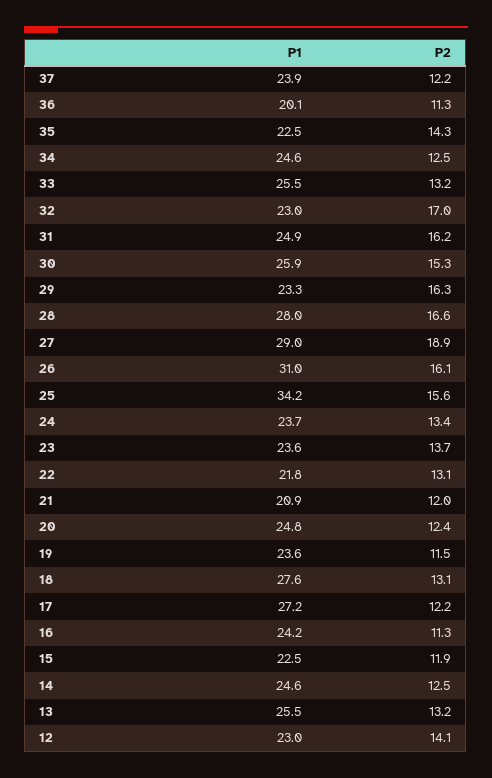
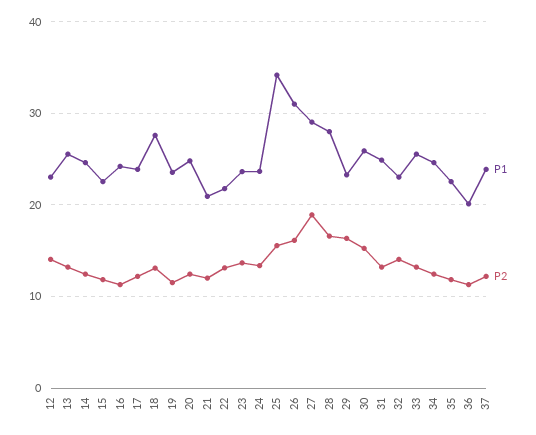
  {
    "P1": {
      "37": 23.9,
      "36": 20.1,
      "35": 22.5,
      "34": 24.6,
      "33": 25.5,
      "32": 23,
      "31": 24.9,
      "30": 25.9,
      "29": 23.3,
      "28": 28,
      "27": 29,
      "26": 31,
      "25": 34.2,
      "24": 23.7,
      "23": 23.6,
      "22": 21.8,
      "21": 20.9,
      "20": 24.8,
      "19": 23.6,
      "18": 27.6,
-     "17": 27.2,
+     "17": 24,
      "16": 24.2,
      "15": 22.5,
      "14": 24.6,
      "13": 25.5,
      "12": 23
    },
    "P2": {
      "37": 12.2,
      "36": 11.3,
-     "35": 14.3,
+     "35": 12,
      "34": 12.5,
      "33": 13.2,
-     "32": 17,
+     "32": 14,
-     "31": 16.2,
+     "31": 13,
      "30": 15.3,
      "29": 16.3,
      "28": 16.6,
      "27": 18.9,
      "26": 16.1,
      "25": 15.6,
      "24": 13.4,
      "23": 13.7,
      "22": 13.1,
      "21": 12,
      "20": 12.4,
      "19": 11.5,
      "18": 13.1,
      "17": 12.2,
      "16": 11.3,
      "15": 11.9,
      "14": 12.5,
      "13": 13.2,
      "12": 14.1
    }
  }

